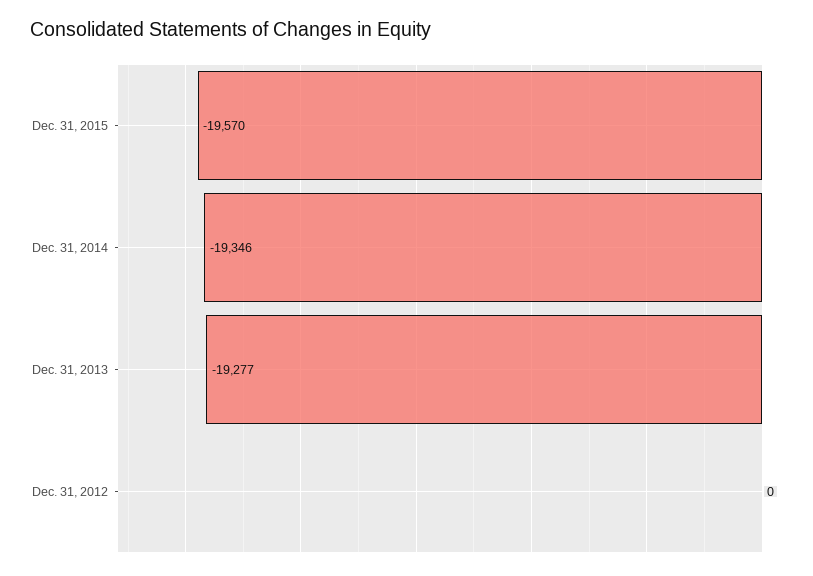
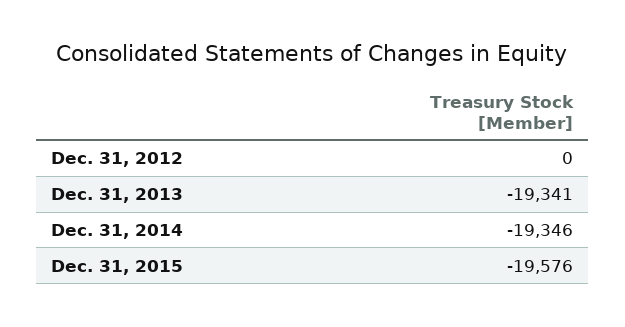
  {
-   "Dec. 31, 2015": -19570,
+   "Dec. 31, 2015": -19576,
    "Dec. 31, 2014": -19346,
-   "Dec. 31, 2013": -19277,
+   "Dec. 31, 2013": -19341,
    "Dec. 31, 2012": 0
  }

